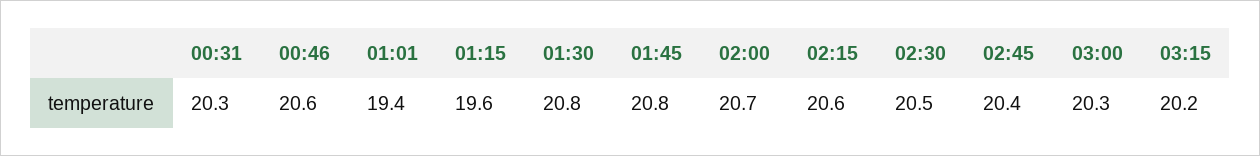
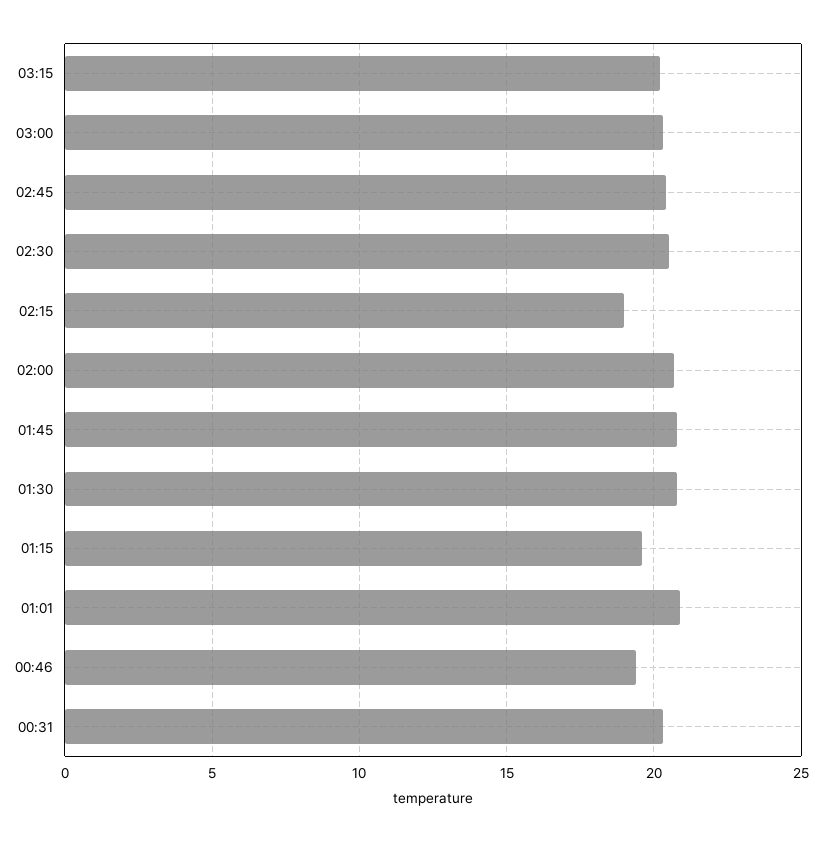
  {
    "00:31": 20.3,
-   "00:46": 20.6,
+   "00:46": 19.5,
-   "01:01": 19.4,
+   "01:01": 21,
    "01:15": 19.6,
    "01:30": 20.8,
    "01:45": 20.8,
    "02:00": 20.7,
-   "02:15": 20.6,
+   "02:15": 19,
    "02:30": 20.5,
    "02:45": 20.4,
    "03:00": 20.3,
    "03:15": 20.2
  }

